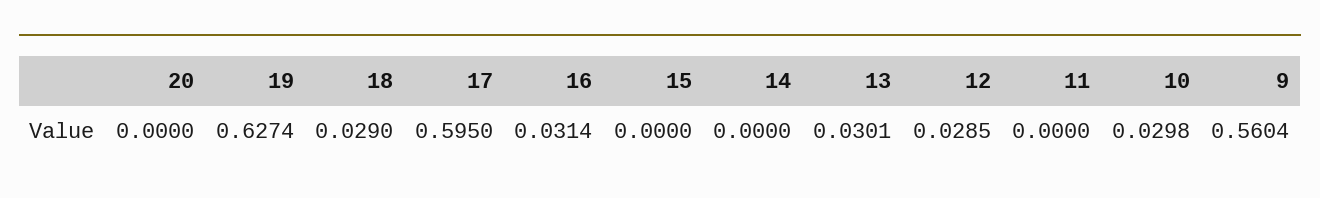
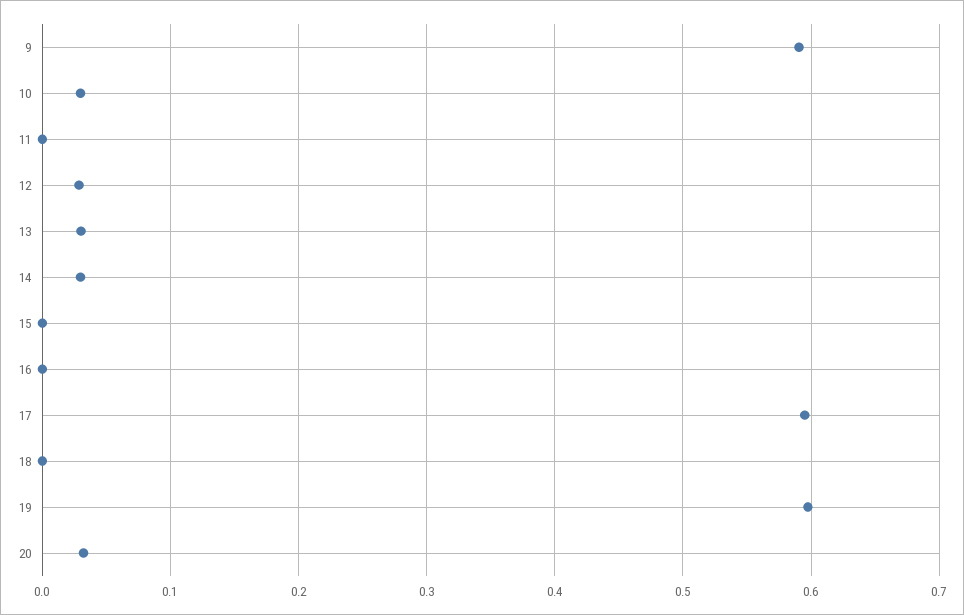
  {
-   "20": 0,
+   "20": 0.03,
-   "19": 0.6274,
+   "19": 0.6,
-   "18": 0.029,
+   "18": 0,
    "17": 0.595,
-   "16": 0.0314,
+   "16": 0,
    "15": 0,
-   "14": 0,
+   "14": 0.03,
    "13": 0.0301,
    "12": 0.0285,
    "11": 0,
    "10": 0.0298,
-   "9": 0.5604
+   "9": 0.59
  }

